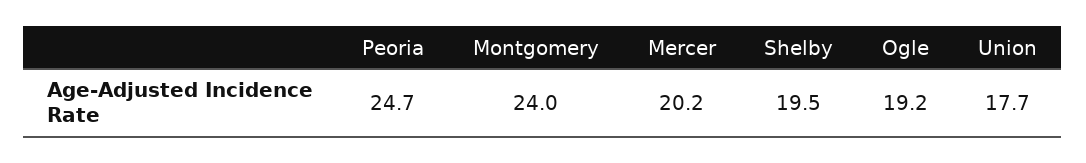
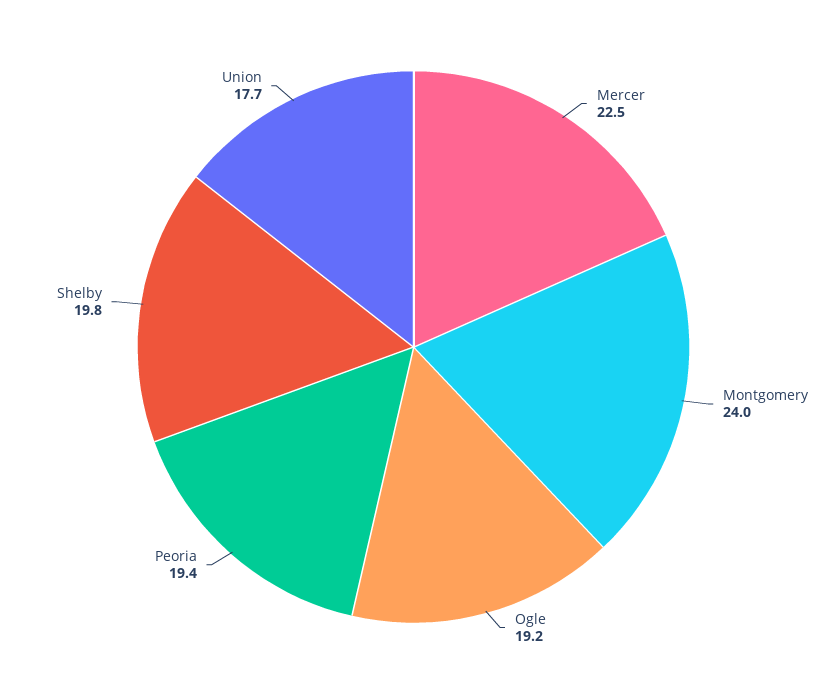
  {
-   "Peoria": 24.7,
+   "Peoria": 19.4,
    "Montgomery": 24,
-   "Mercer": 20.2,
+   "Mercer": 22.5,
-   "Shelby": 19.5,
+   "Shelby": 19.8,
    "Ogle": 19.2,
    "Union": 17.7
  }

